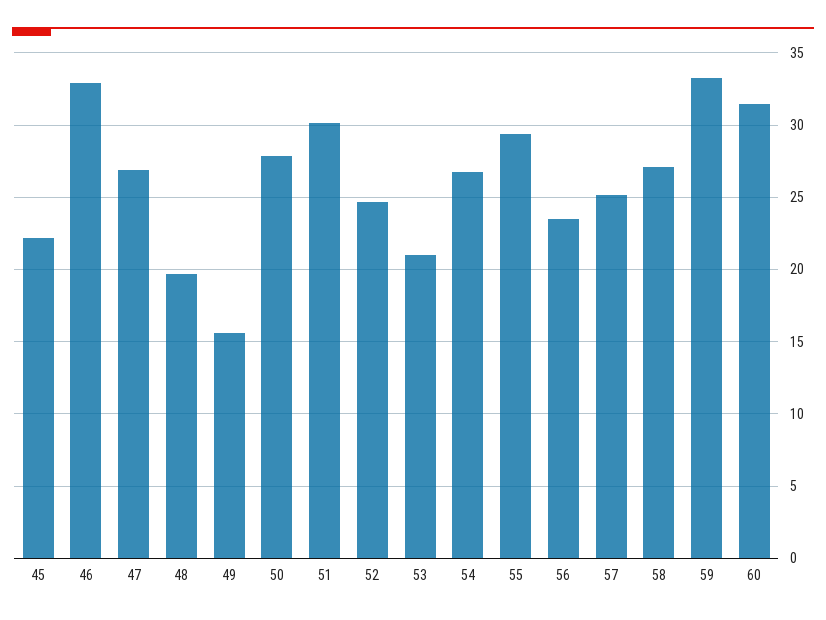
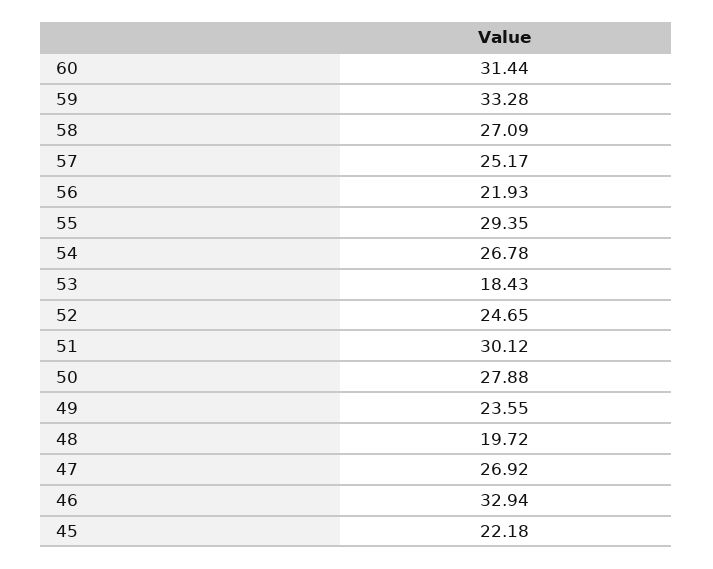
  {
    "45": 22.18,
    "46": 32.94,
    "47": 26.92,
    "48": 19.72,
-   "49": 15.5,
+   "49": 23.55,
    "50": 27.88,
    "51": 30.12,
    "52": 24.65,
-   "53": 21,
+   "53": 18.43,
    "54": 26.78,
    "55": 29.35,
-   "56": 23.5,
+   "56": 21.93,
    "57": 25.17,
    "58": 27.09,
    "59": 33.28,
    "60": 31.44
  }

